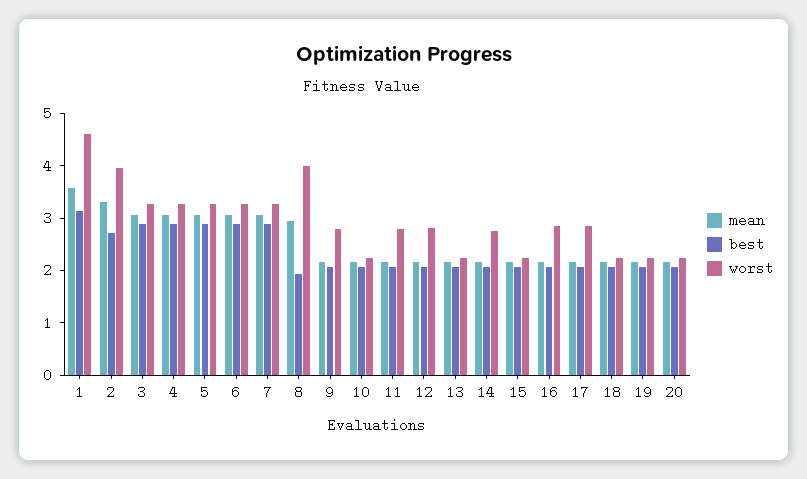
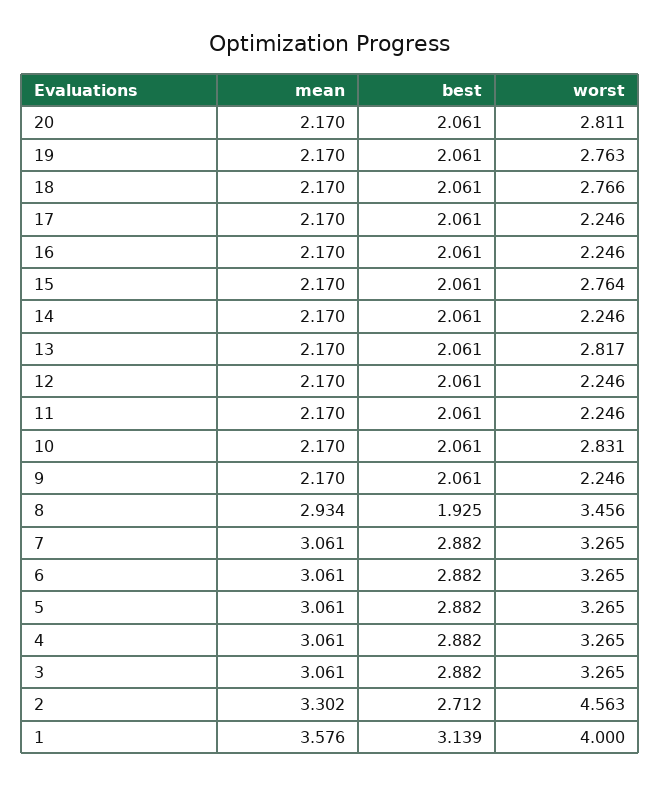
  {
    "mean": {
      "1": 3.576,
      "2": 3.302,
      "3": 3.061,
      "4": 3.061,
      "5": 3.061,
      "6": 3.061,
      "7": 3.061,
      "8": 2.934,
      "9": 2.17,
      "10": 2.17,
      "11": 2.17,
      "12": 2.17,
      "13": 2.17,
      "14": 2.17,
      "15": 2.17,
      "16": 2.17,
      "17": 2.17,
      "18": 2.17,
      "19": 2.17,
      "20": 2.17
    },
    "best": {
      "1": 3.139,
      "2": 2.712,
      "3": 2.882,
      "4": 2.882,
      "5": 2.882,
      "6": 2.882,
      "7": 2.882,
      "8": 1.925,
      "9": 2.061,
      "10": 2.061,
      "11": 2.061,
      "12": 2.061,
      "13": 2.061,
      "14": 2.061,
      "15": 2.061,
      "16": 2.061,
      "17": 2.061,
      "18": 2.061,
      "19": 2.061,
      "20": 2.061
    },
    "worst": {
-     "1": 4.6,
+     "1": 4,
-     "2": 4,
+     "2": 4.563,
      "3": 3.265,
      "4": 3.265,
      "5": 3.265,
      "6": 3.265,
      "7": 3.265,
-     "8": 4,
+     "8": 3.456,
-     "9": 2.8,
+     "9": 2.246,
-     "10": 2.2,
+     "10": 2.831,
-     "11": 2.8,
+     "11": 2.246,
-     "12": 2.8,
+     "12": 2.246,
-     "13": 2.2,
+     "13": 2.817,
-     "14": 2.8,
+     "14": 2.246,
-     "15": 2.2,
+     "15": 2.764,
-     "16": 2.8,
+     "16": 2.246,
-     "17": 2.8,
+     "17": 2.246,
-     "18": 2.2,
+     "18": 2.766,
-     "19": 2.2,
+     "19": 2.763,
-     "20": 2.2
+     "20": 2.811
    }
  }

